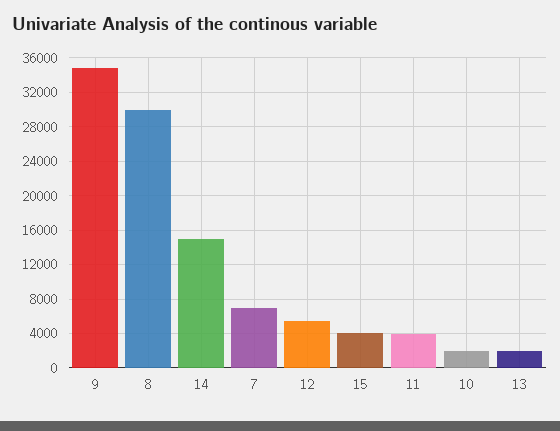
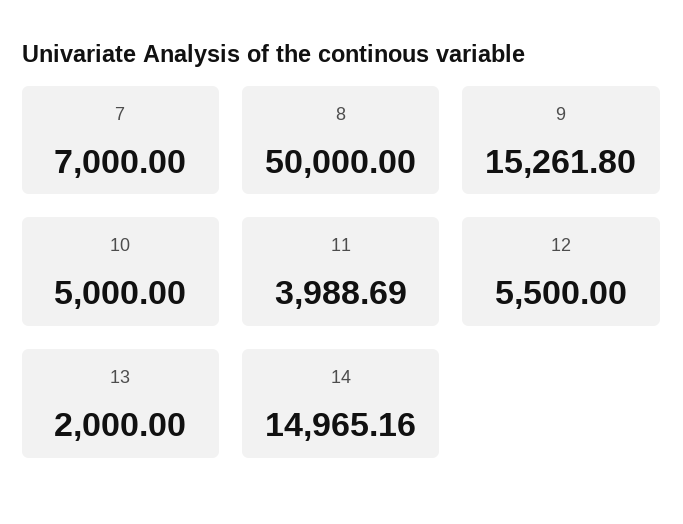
  {
-   "9": 35000,
+   "9": 15261.8,
-   "8": 30000,
+   "8": 50000,
    "14": 14965.16,
    "7": 7000,
    "12": 5500,
-   "15": 4000,
    "11": 3988.69,
-   "10": 2000,
+   "10": 5000,
    "13": 2000
  }

